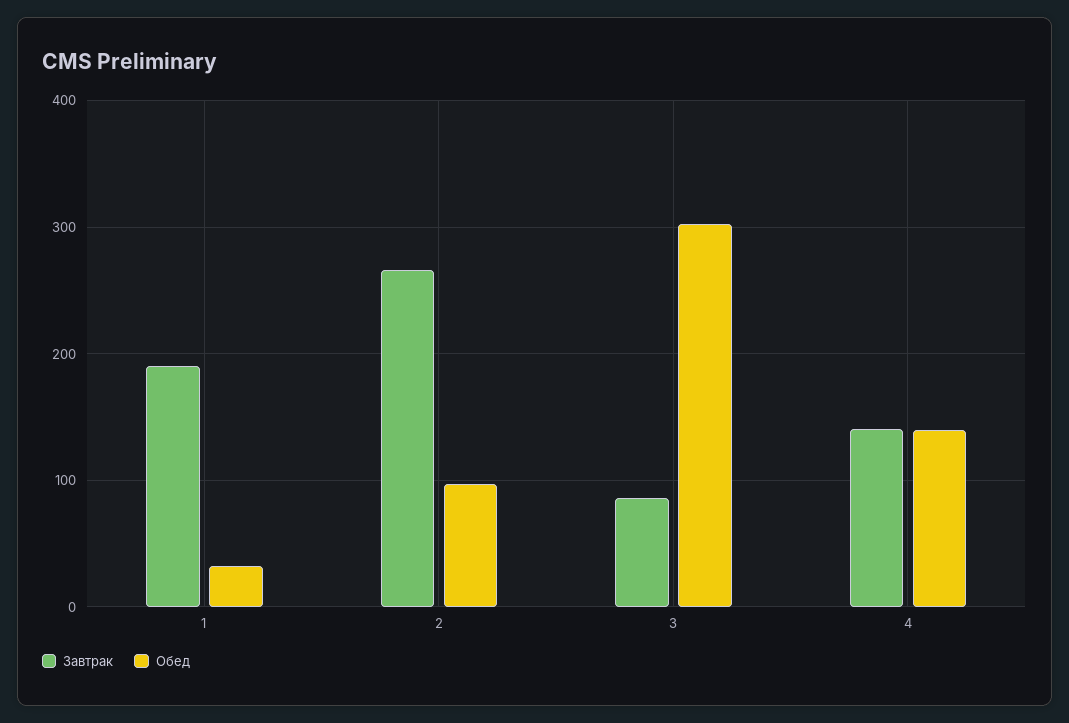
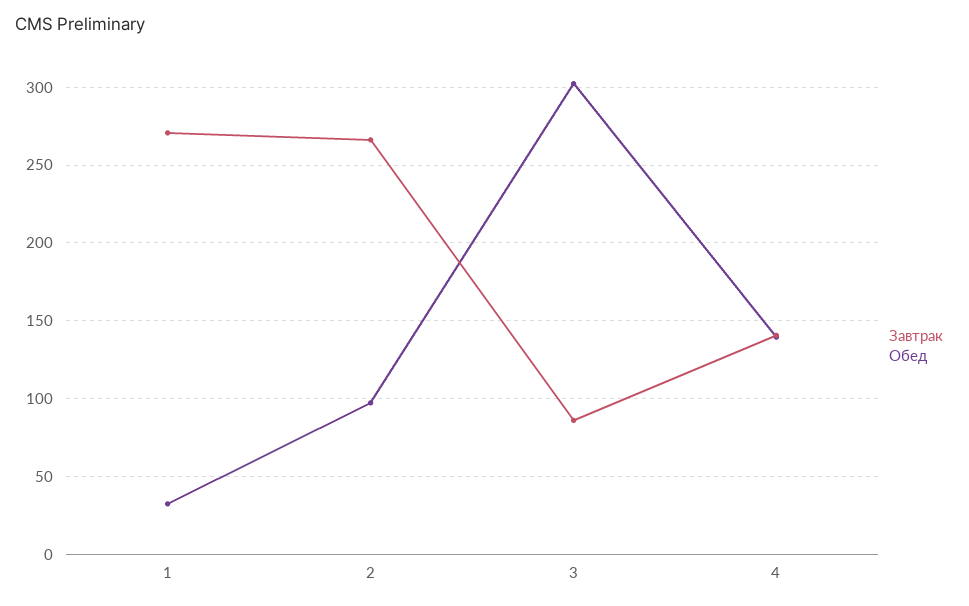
  {
    "Завтрак": {
-     "1": 190,
+     "1": 270,
      "2": 265,
      "3": 85,
      "4": 140
    },
    "Обед": {
      "1": 30,
      "2": 95,
      "3": 300,
      "4": 140
    }
  }

